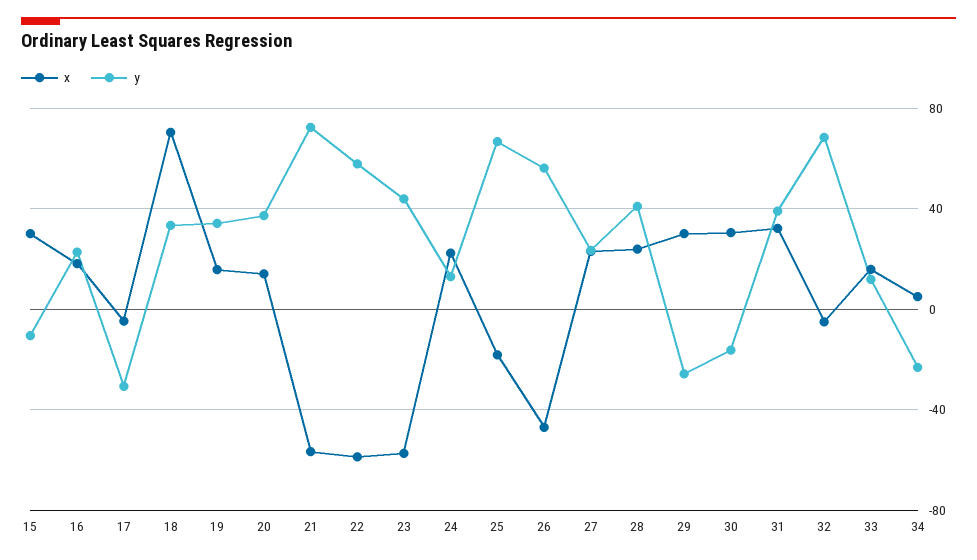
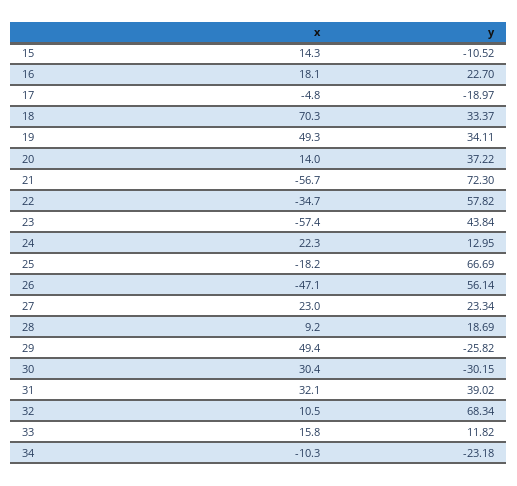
  {
    "x": {
-     "15": 30,
+     "15": 14.3,
      "16": 18.1,
      "17": -4.8,
      "18": 70.3,
-     "19": 15,
+     "19": 49.3,
      "20": 14,
      "21": -56.7,
-     "22": -60,
+     "22": -34.7,
      "23": -57.4,
      "24": 22.3,
      "25": -18.2,
      "26": -47.1,
      "27": 23,
-     "28": 25,
+     "28": 9.2,
-     "29": 30,
+     "29": 49.4,
      "30": 30.4,
      "31": 32.1,
-     "32": -5,
+     "32": 10.5,
      "33": 15.8,
-     "34": 5
+     "34": -10.3
    },
    "y": {
      "15": -10.52,
      "16": 22.7,
-     "17": -30,
+     "17": -18.97,
      "18": 33.37,
      "19": 34.11,
      "20": 37.22,
      "21": 72.3,
      "22": 57.82,
      "23": 43.84,
      "24": 12.95,
      "25": 66.69,
      "26": 56.14,
      "27": 23.34,
-     "28": 40,
+     "28": 18.69,
      "29": -25.82,
-     "30": -15,
+     "30": -30.15,
      "31": 39.02,
      "32": 68.34,
      "33": 11.82,
      "34": -23.18
    }
  }

